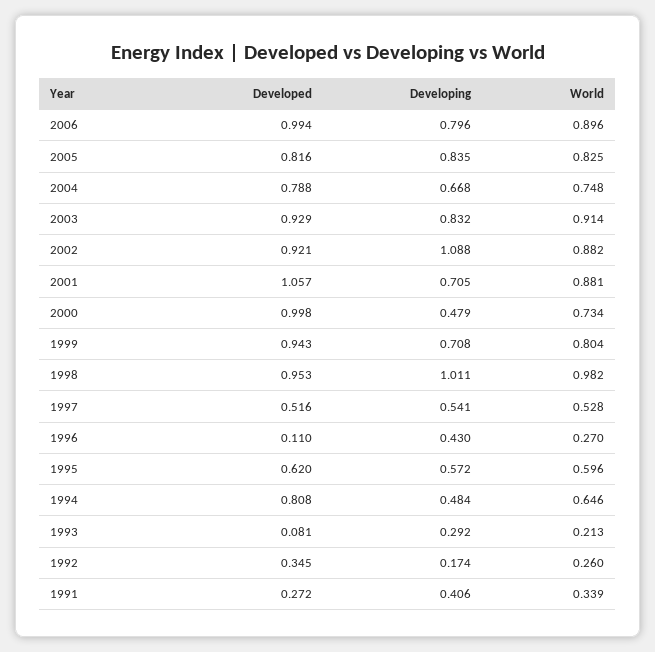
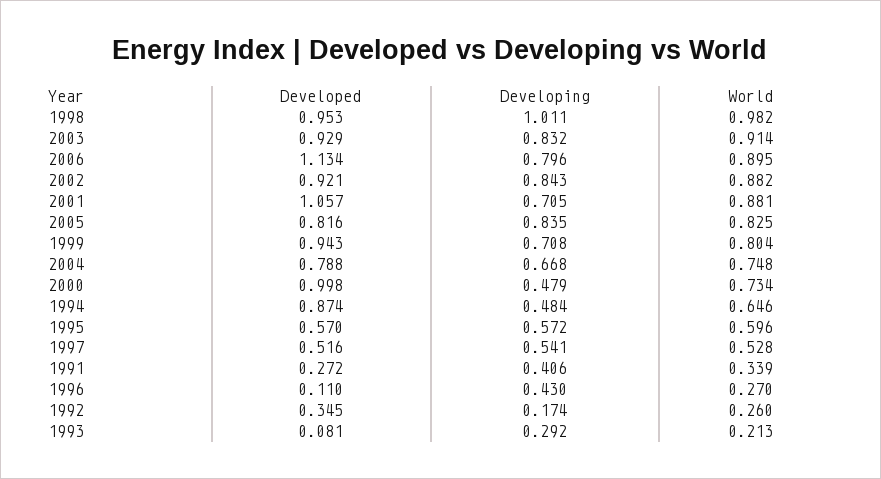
  {
    "Developed": {
-     "2006": 0.994,
+     "2006": 1.134,
      "2005": 0.816,
      "2004": 0.788,
      "2003": 0.929,
      "2002": 0.921,
      "2001": 1.057,
      "2000": 0.998,
      "1999": 0.943,
      "1998": 0.953,
      "1997": 0.516,
      "1996": 0.11,
-     "1995": 0.62,
+     "1995": 0.57,
-     "1994": 0.808,
+     "1994": 0.874,
      "1993": 0.081,
      "1992": 0.345,
      "1991": 0.272
    },
    "Developing": {
      "2006": 0.796,
      "2005": 0.835,
      "2004": 0.668,
      "2003": 0.832,
-     "2002": 1.088,
+     "2002": 0.843,
      "2001": 0.705,
      "2000": 0.479,
      "1999": 0.708,
      "1998": 1.011,
      "1997": 0.541,
      "1996": 0.43,
      "1995": 0.572,
      "1994": 0.484,
      "1993": 0.292,
      "1992": 0.174,
      "1991": 0.406
    },
    "World": {
-     "2006": 0.896,
+     "2006": 0.895,
      "2005": 0.825,
      "2004": 0.748,
      "2003": 0.914,
      "2002": 0.882,
      "2001": 0.881,
      "2000": 0.734,
      "1999": 0.804,
      "1998": 0.982,
      "1997": 0.528,
      "1996": 0.27,
      "1995": 0.596,
      "1994": 0.646,
      "1993": 0.213,
      "1992": 0.26,
      "1991": 0.339
    }
  }

